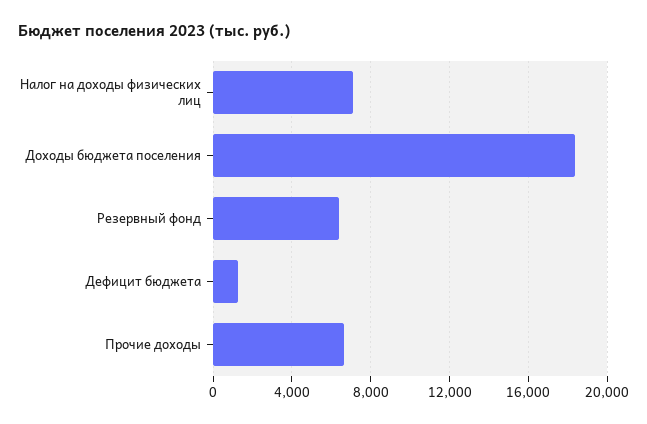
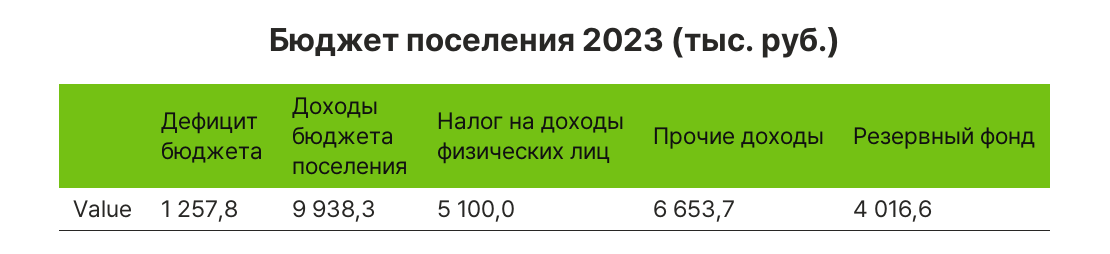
  {
-   "Налог на доходы физических лиц": 7000,
+   "Налог на доходы физических лиц": 5100,
-   "Доходы бюджета поселения": 18500,
+   "Доходы бюджета поселения": 9938.3,
-   "Резервный фонд": 6500,
+   "Резервный фонд": 4016.6,
    "Дефицит бюджета": 1257.8,
    "Прочие доходы": 6653.7
  }

